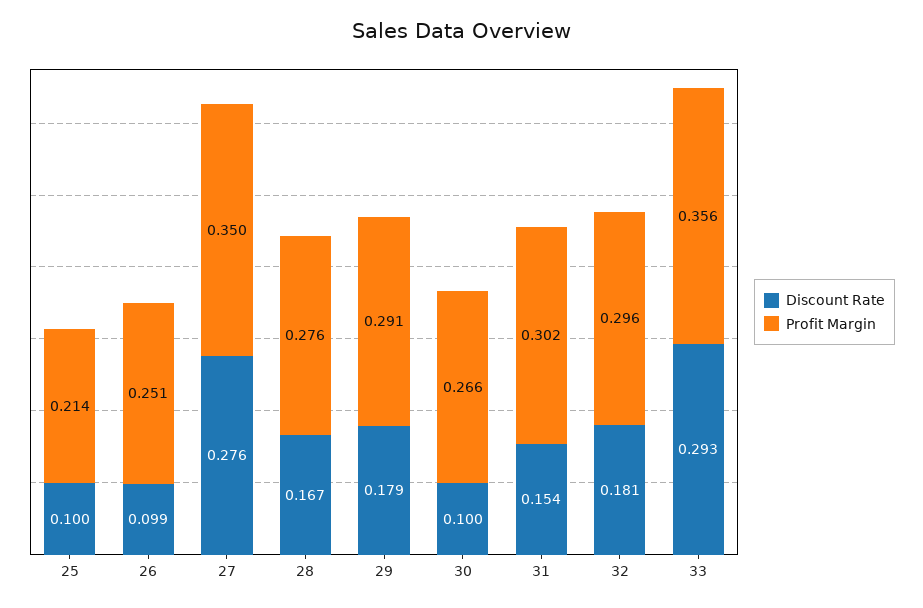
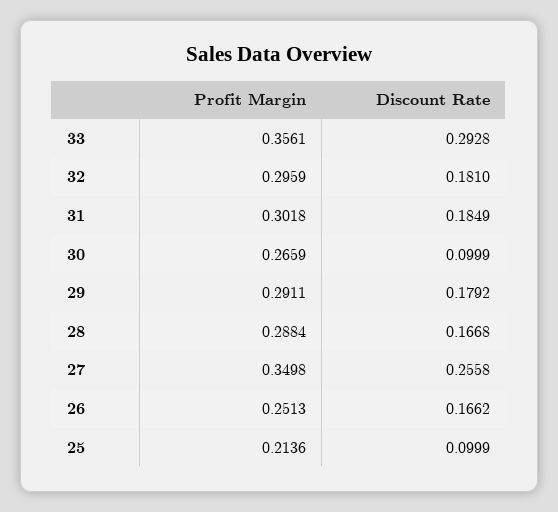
  {
    "Discount Rate": {
      "25": 0.0999,
-     "26": 0.099,
+     "26": 0.1662,
-     "27": 0.276,
+     "27": 0.2558,
      "28": 0.1668,
      "29": 0.1792,
      "30": 0.0999,
-     "31": 0.154,
+     "31": 0.1849,
      "32": 0.181,
      "33": 0.2928
    },
    "Profit Margin": {
      "25": 0.2136,
      "26": 0.2513,
      "27": 0.3498,
-     "28": 0.276,
+     "28": 0.2884,
      "29": 0.2911,
      "30": 0.2659,
      "31": 0.3018,
      "32": 0.2959,
      "33": 0.3561
    }
  }

